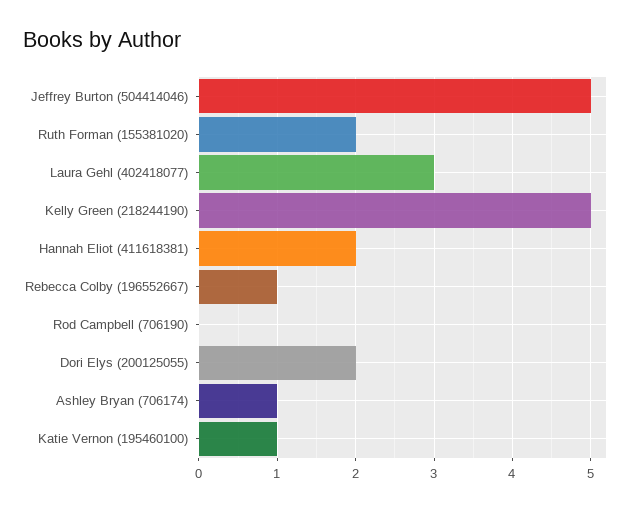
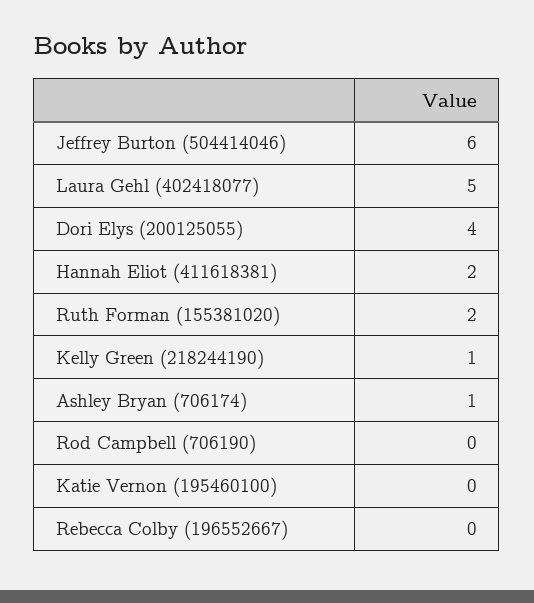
  {
-   "Jeffrey Burton (504414046)": 5,
+   "Jeffrey Burton (504414046)": 6,
    "Ruth Forman (155381020)": 2,
-   "Laura Gehl (402418077)": 3,
+   "Laura Gehl (402418077)": 5,
-   "Kelly Green (218244190)": 5,
+   "Kelly Green (218244190)": 1,
    "Hannah Eliot (411618381)": 2,
-   "Rebecca Colby (196552667)": 1,
+   "Rebecca Colby (196552667)": 0,
    "Rod Campbell (706190)": 0,
-   "Dori Elys (200125055)": 2,
+   "Dori Elys (200125055)": 4,
    "Ashley Bryan (706174)": 1,
-   "Katie Vernon (195460100)": 1
+   "Katie Vernon (195460100)": 0
  }

